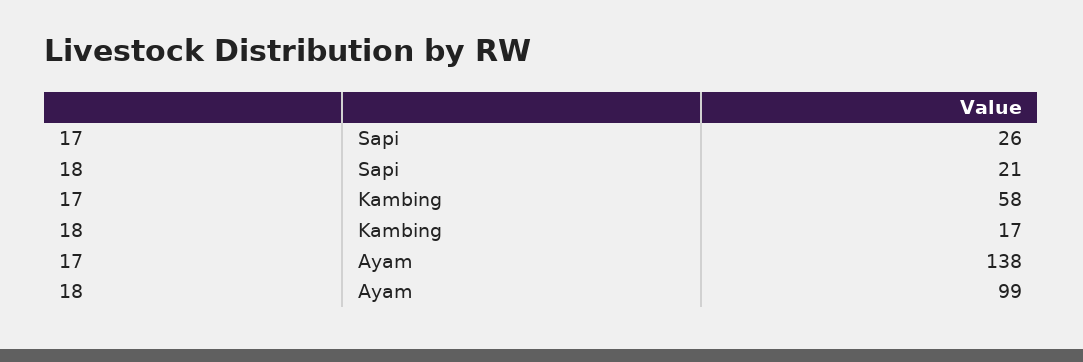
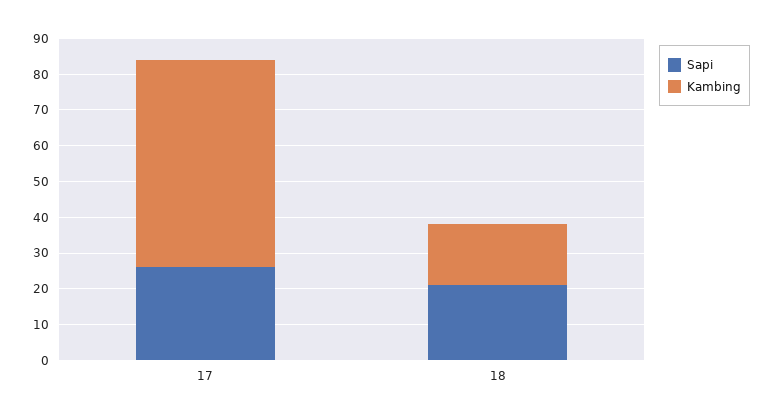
  {
    "Sapi": {
      "17": 26,
      "18": 21
    },
    "Kambing": {
      "17": 58,
      "18": 17
-   },
+   }
-   "Ayam": {
-     "17": 138,
-     "18": 99
-   }
  }

